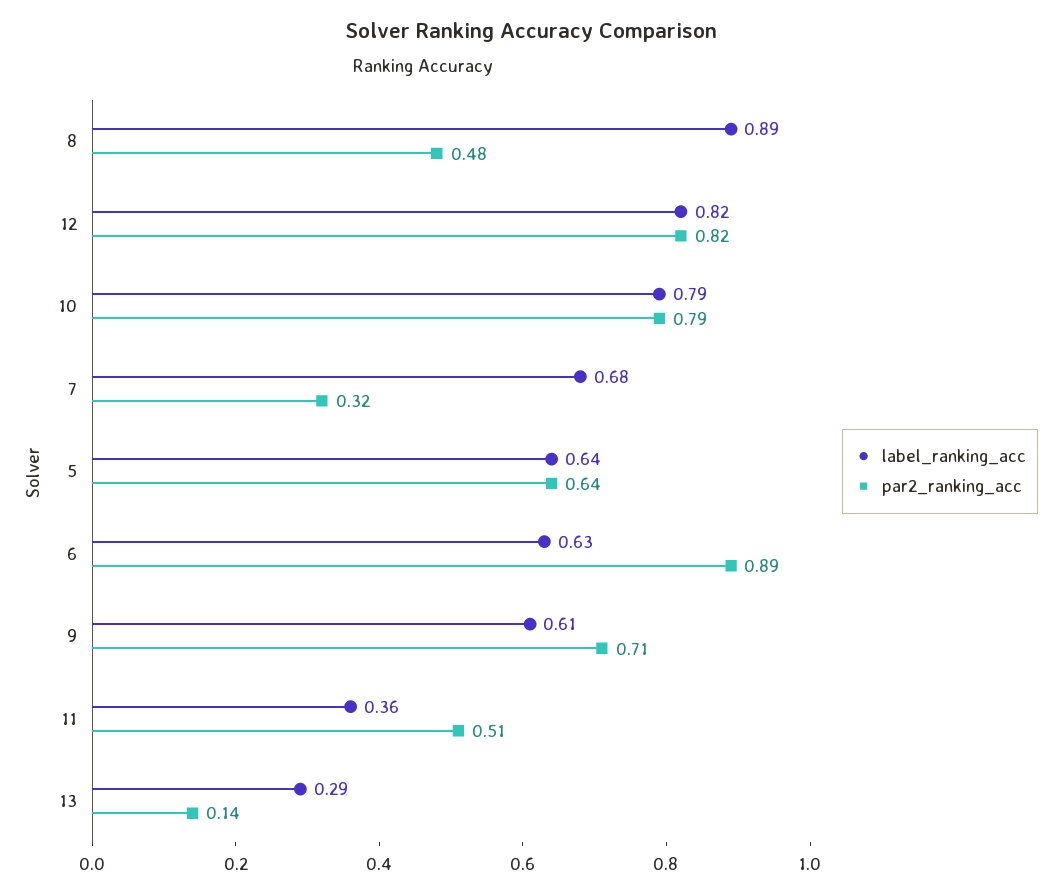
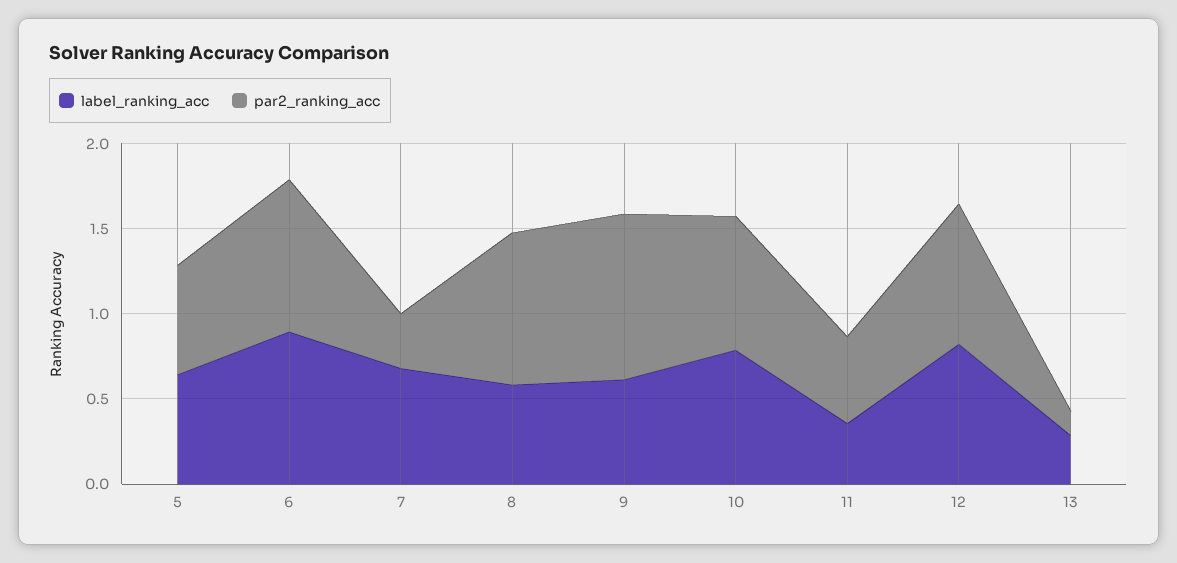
  {
    "label_ranking_acc": {
-     "8": 0.89,
+     "8": 0.6,
      "12": 0.82,
      "10": 0.79,
      "7": 0.68,
      "5": 0.64,
-     "6": 0.63,
+     "6": 0.9,
      "9": 0.61,
      "11": 0.36,
      "13": 0.29
    },
    "par2_ranking_acc": {
-     "8": 0.48,
+     "8": 0.9,
      "12": 0.82,
      "10": 0.79,
      "7": 0.32,
      "5": 0.64,
      "6": 0.89,
-     "9": 0.71,
+     "9": 1,
      "11": 0.51,
      "13": 0.14
    }
  }

